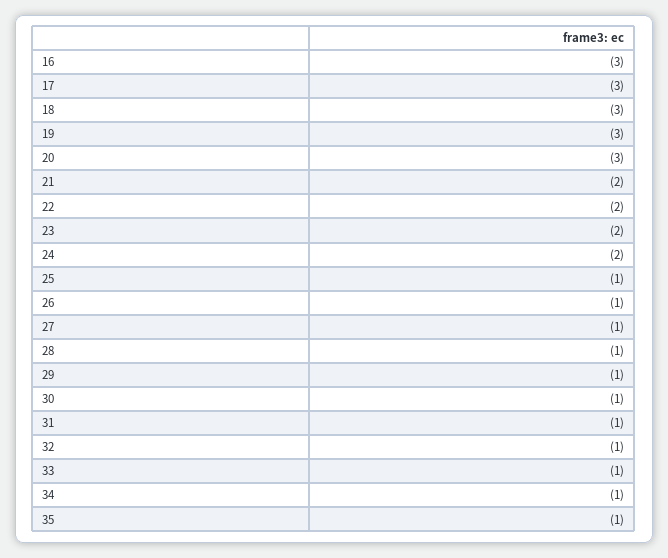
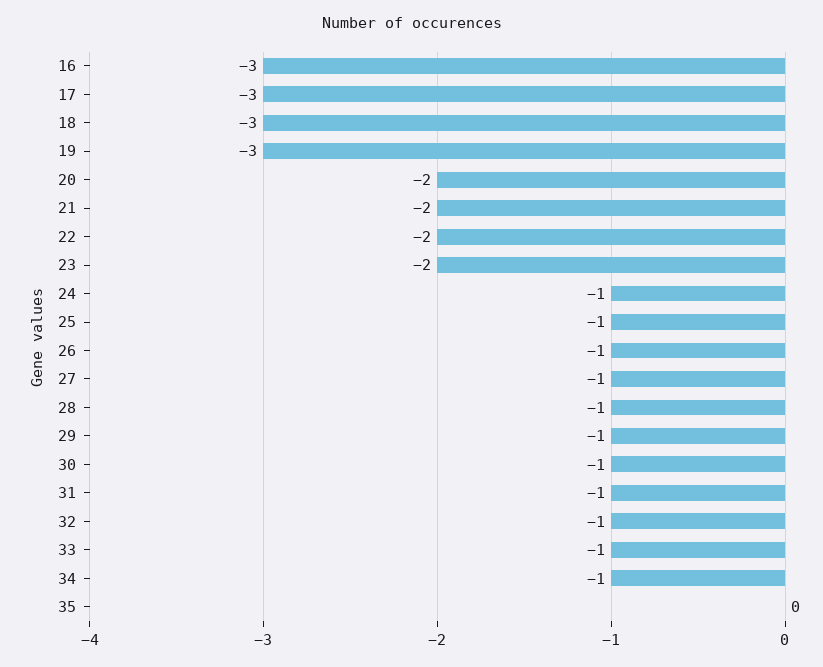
  {
    "16": -3,
    "17": -3,
    "18": -3,
    "19": -3,
-   "20": -3,
+   "20": -2,
    "21": -2,
    "22": -2,
    "23": -2,
-   "24": -2,
+   "24": -1,
    "25": -1,
    "26": -1,
    "27": -1,
    "28": -1,
    "29": -1,
    "30": -1,
    "31": -1,
    "32": -1,
    "33": -1,
    "34": -1,
-   "35": -1
+   "35": 0
  }

